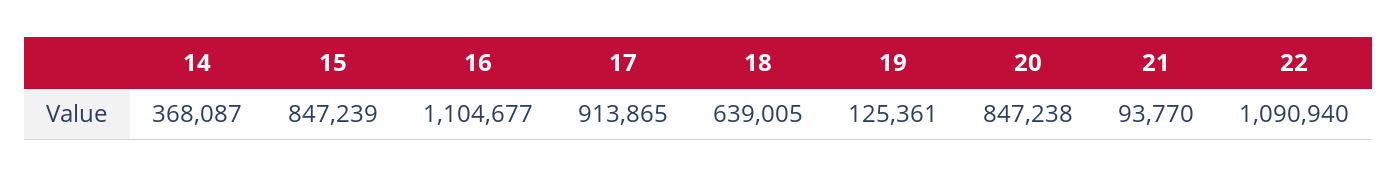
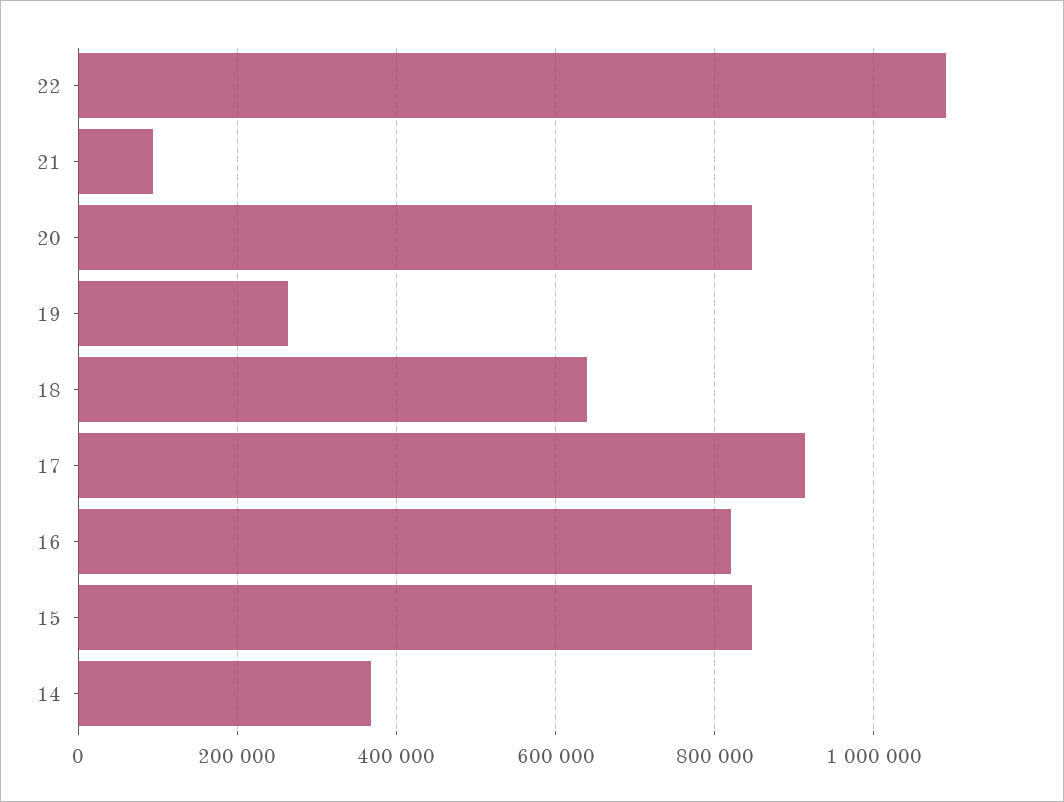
  {
    "14": 368087,
    "15": 847239,
-   "16": 1104677,
+   "16": 820000,
    "17": 913865,
    "18": 639005,
-   "19": 125361,
+   "19": 260000,
    "20": 847238,
    "21": 93770,
    "22": 1090940
  }

